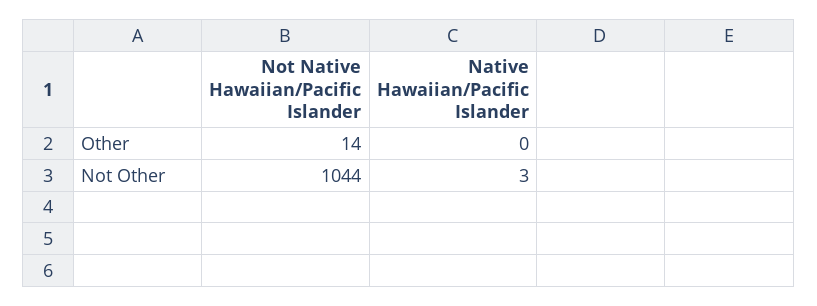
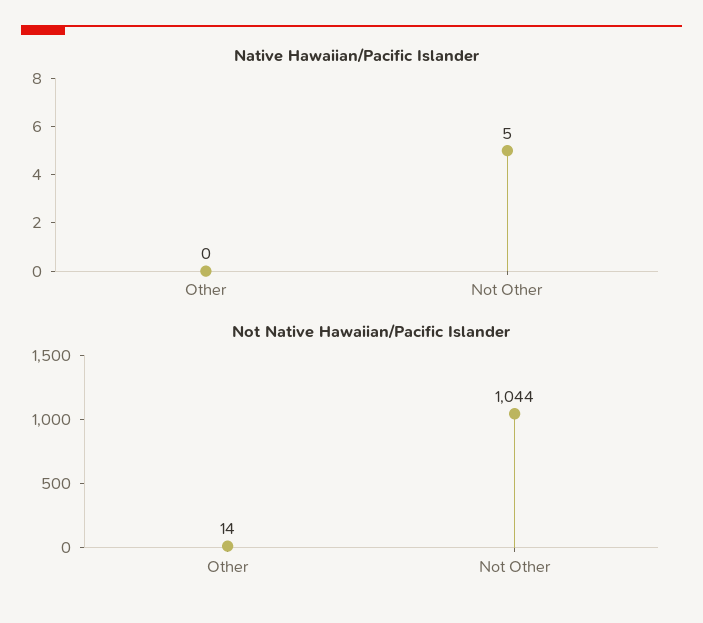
  {
    "Not Native Hawaiian/Pacific Islander": {
      "Other": 14,
      "Not Other": 1044
    },
    "Native Hawaiian/Pacific Islander": {
      "Other": 0,
-     "Not Other": 3
+     "Not Other": 5
    }
  }

